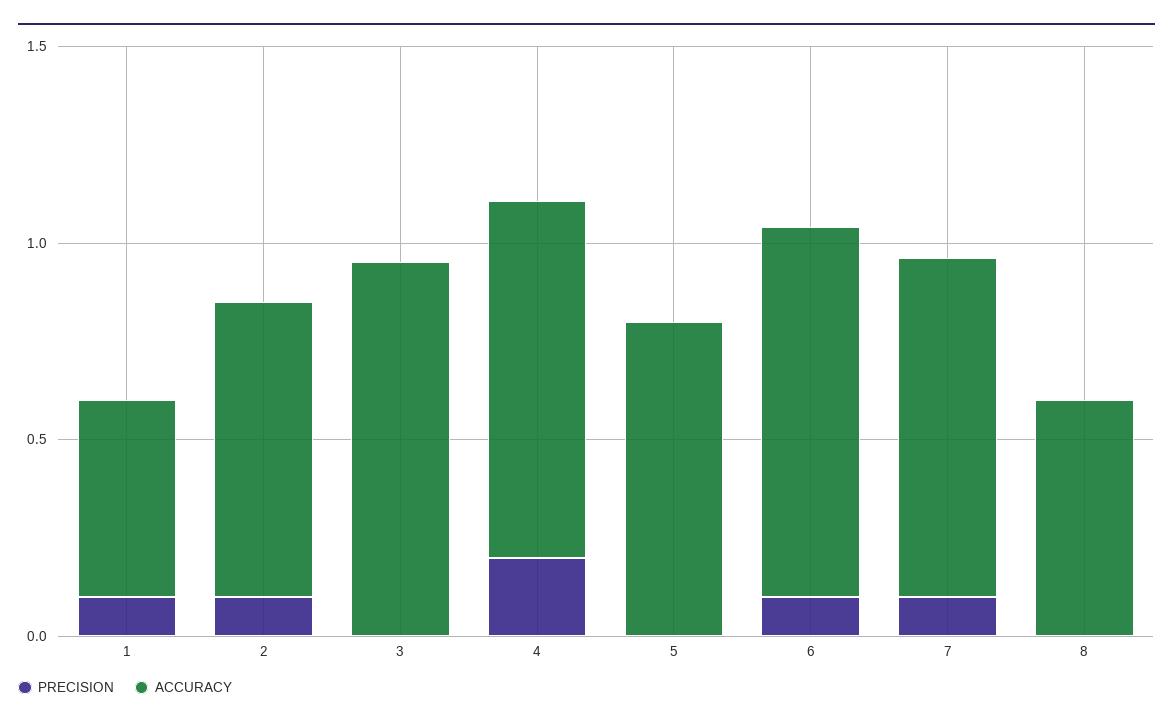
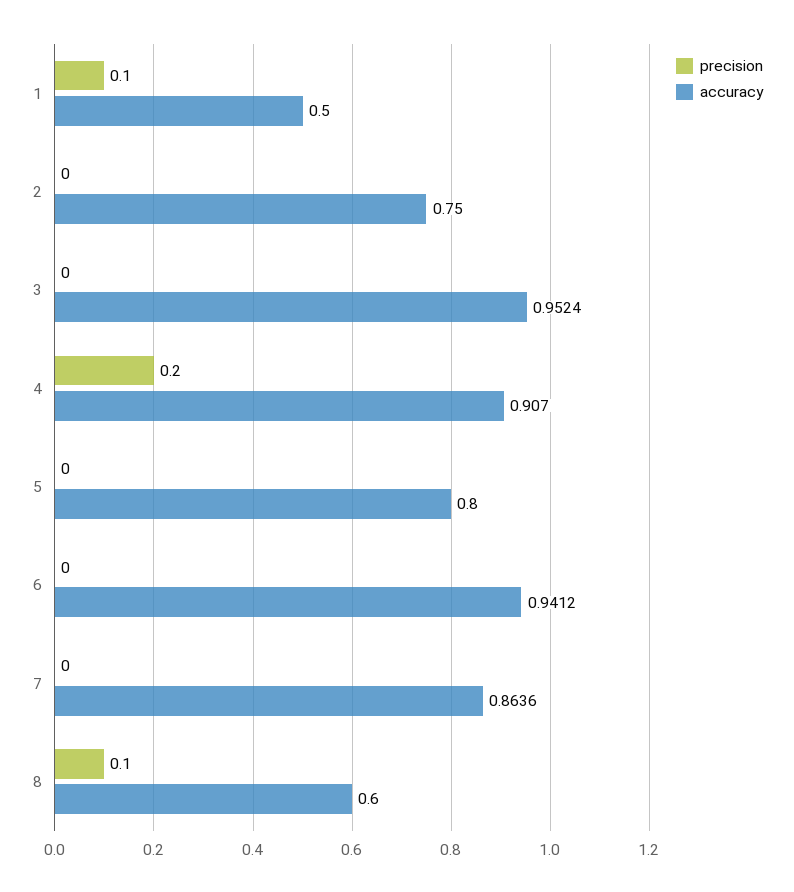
  {
    "PRECISION": {
      "1": 0.1,
-     "2": 0.1,
+     "2": 0,
      "3": 0,
      "4": 0.2,
      "5": 0,
-     "6": 0.1,
+     "6": 0,
-     "7": 0.1,
+     "7": 0,
-     "8": 0
+     "8": 0.1
    },
    "ACCURACY": {
      "1": 0.5,
      "2": 0.75,
      "3": 0.9524,
      "4": 0.907,
      "5": 0.8,
      "6": 0.9412,
      "7": 0.8636,
      "8": 0.6
    }
  }

